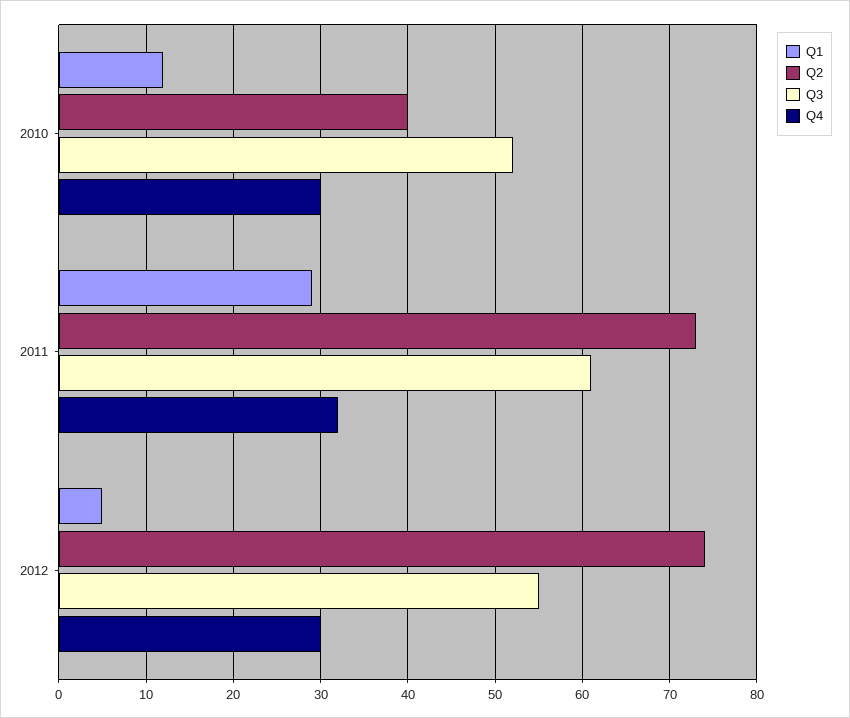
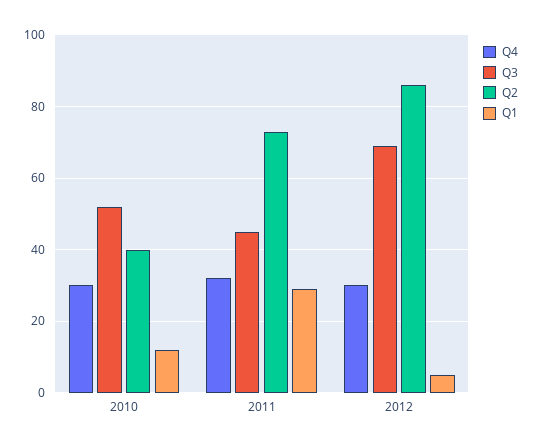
  {
    "Q1": {
      "2010": 12,
      "2011": 29,
      "2012": 5
    },
    "Q2": {
      "2010": 40,
      "2011": 73,
-     "2012": 74
+     "2012": 85
    },
    "Q3": {
      "2010": 52,
-     "2011": 61,
+     "2011": 45,
-     "2012": 55
+     "2012": 70
    },
    "Q4": {
      "2010": 30,
      "2011": 32,
      "2012": 30
    }
  }

